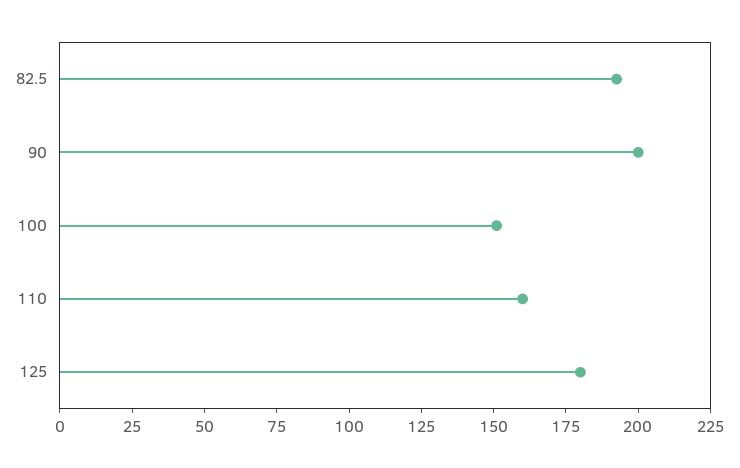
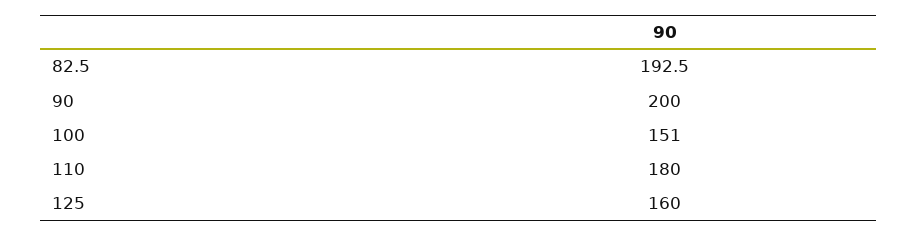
  {
    "82.5": 192.5,
    "90": 200,
    "100": 151,
-   "110": 160,
+   "110": 180,
-   "125": 180
+   "125": 160
  }

